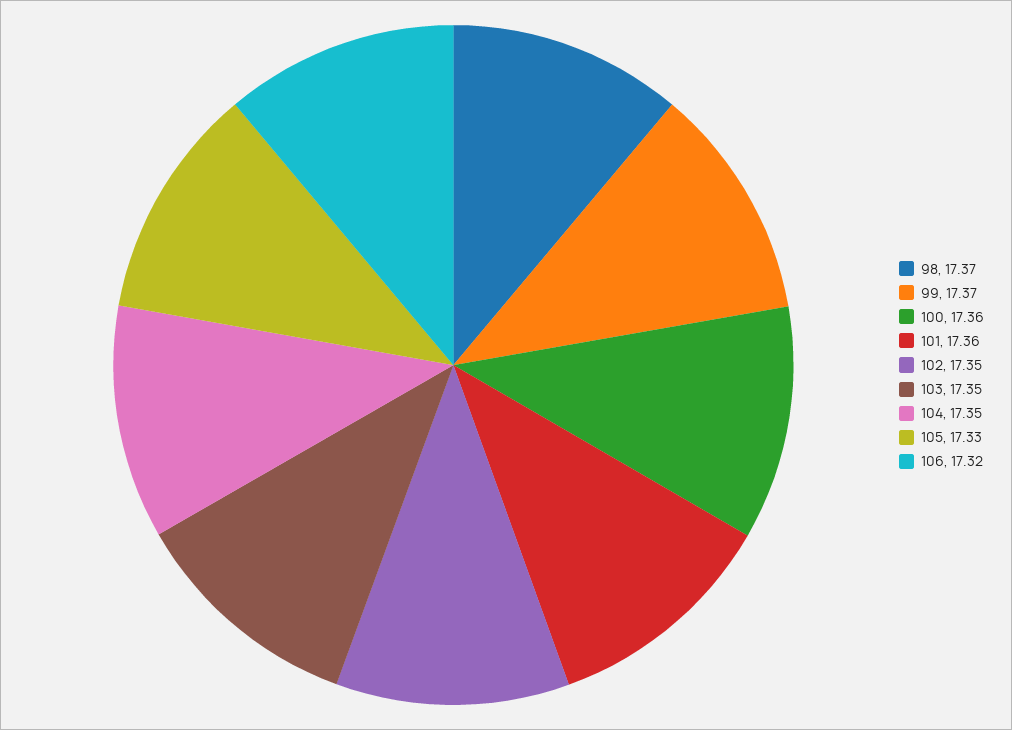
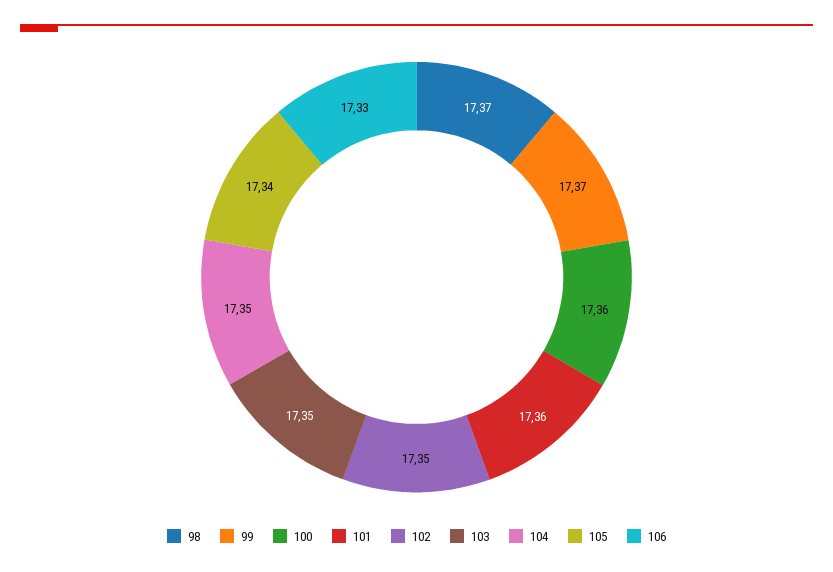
  {
    "98": 17.37,
    "99": 17.37,
    "100": 17.36,
    "101": 17.36,
    "102": 17.35,
    "103": 17.35,
    "104": 17.35,
-   "105": 17.33,
+   "105": 17.34,
-   "106": 17.32
+   "106": 17.33
  }

